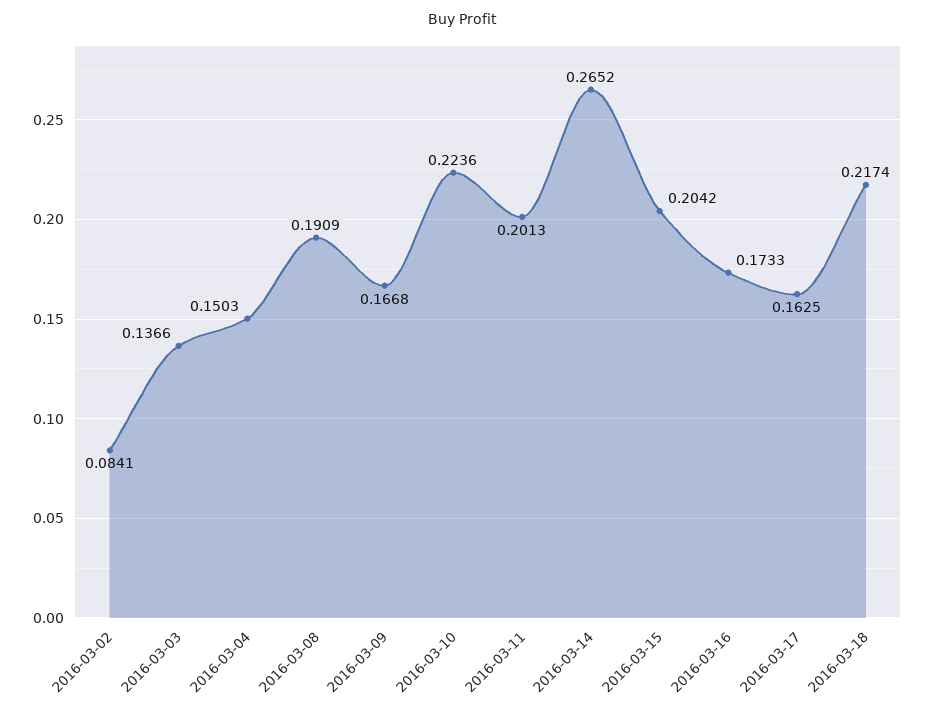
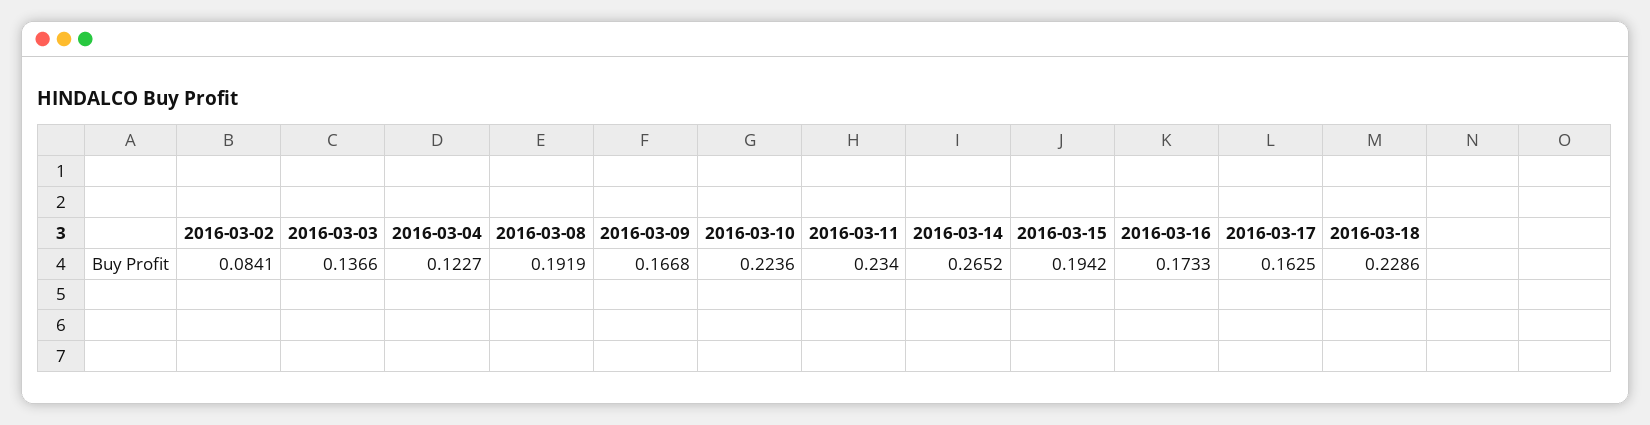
  {
    "2016-03-02": 0.0841,
    "2016-03-03": 0.1366,
-   "2016-03-04": 0.1503,
+   "2016-03-04": 0.1227,
-   "2016-03-08": 0.1909,
+   "2016-03-08": 0.1919,
    "2016-03-09": 0.1668,
    "2016-03-10": 0.2236,
-   "2016-03-11": 0.2013,
+   "2016-03-11": 0.234,
    "2016-03-14": 0.2652,
-   "2016-03-15": 0.2042,
+   "2016-03-15": 0.1942,
    "2016-03-16": 0.1733,
    "2016-03-17": 0.1625,
-   "2016-03-18": 0.2174
+   "2016-03-18": 0.2286
  }

